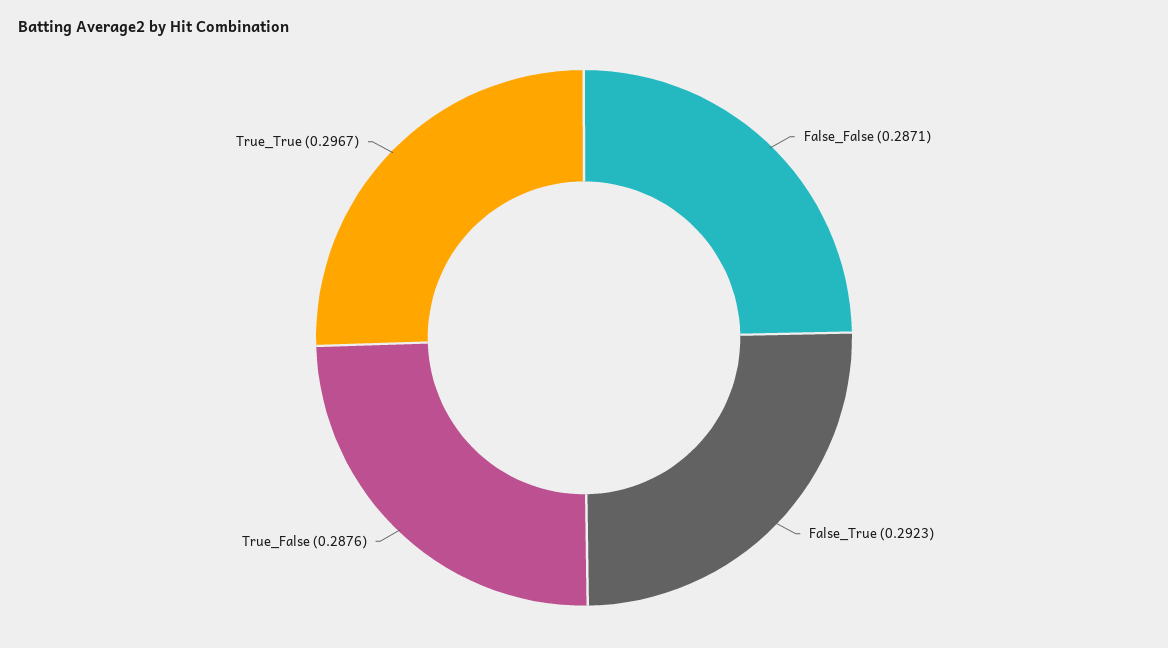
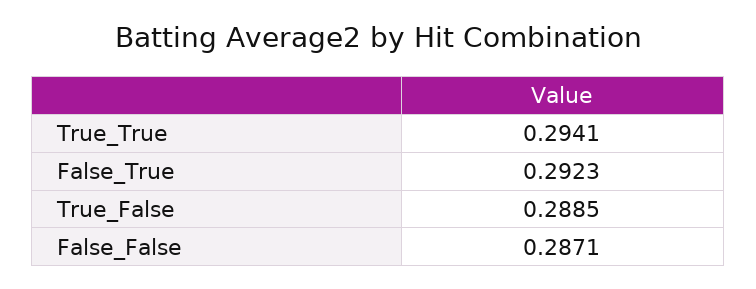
  {
    "False_False": 0.2871,
    "False_True": 0.2923,
-   "True_False": 0.2876,
+   "True_False": 0.2885,
-   "True_True": 0.2967
+   "True_True": 0.2941
  }

